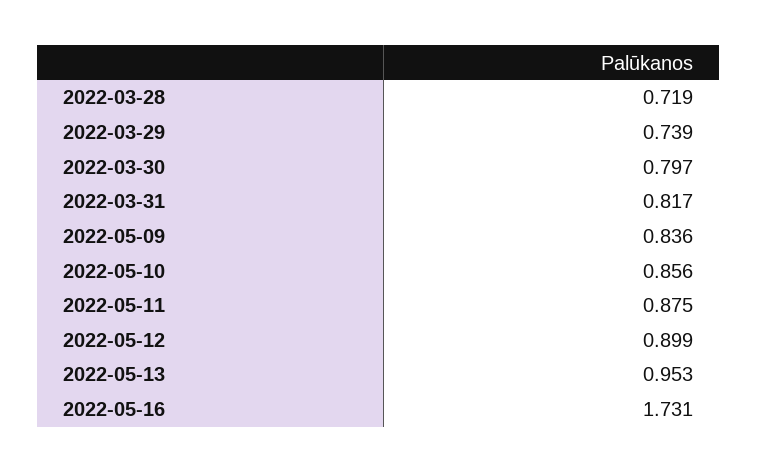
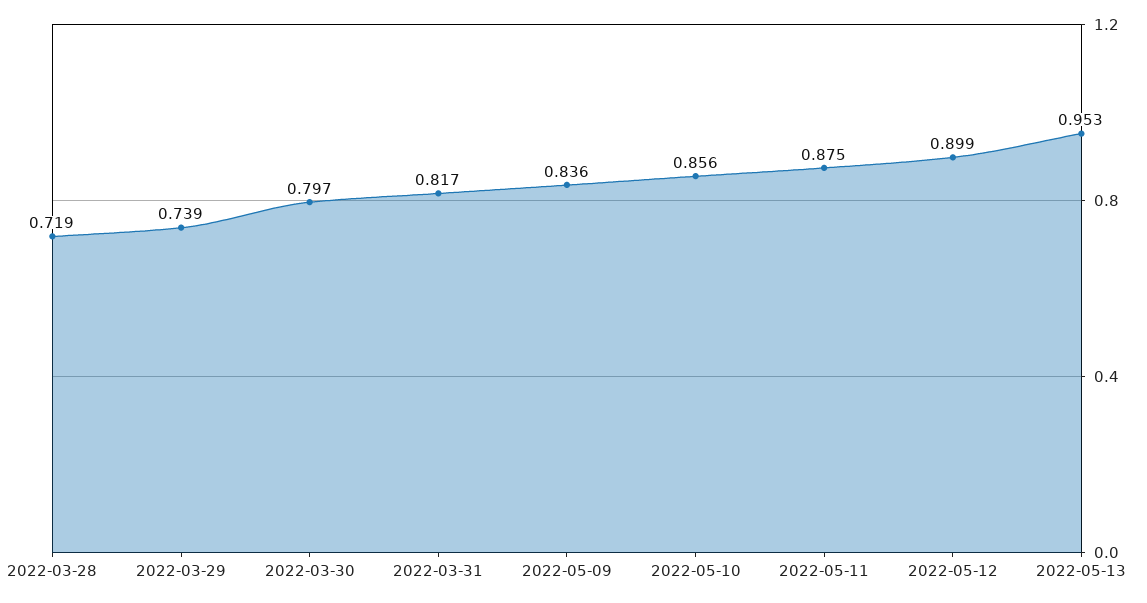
  {
    "2022-03-28": 0.719,
    "2022-03-29": 0.739,
    "2022-03-30": 0.797,
    "2022-03-31": 0.817,
    "2022-05-09": 0.836,
    "2022-05-10": 0.856,
    "2022-05-11": 0.875,
    "2022-05-12": 0.899,
-   "2022-05-13": 0.953,
+   "2022-05-13": 0.953
-   "2022-05-16": 1.731
  }

